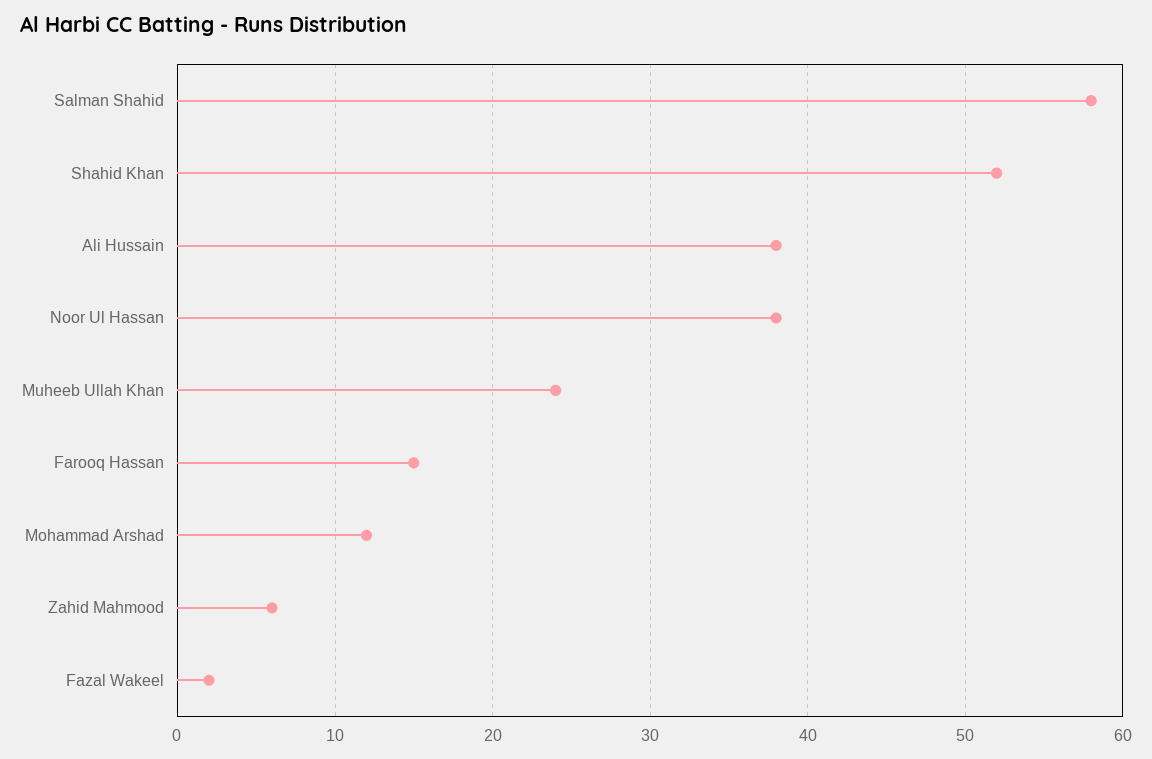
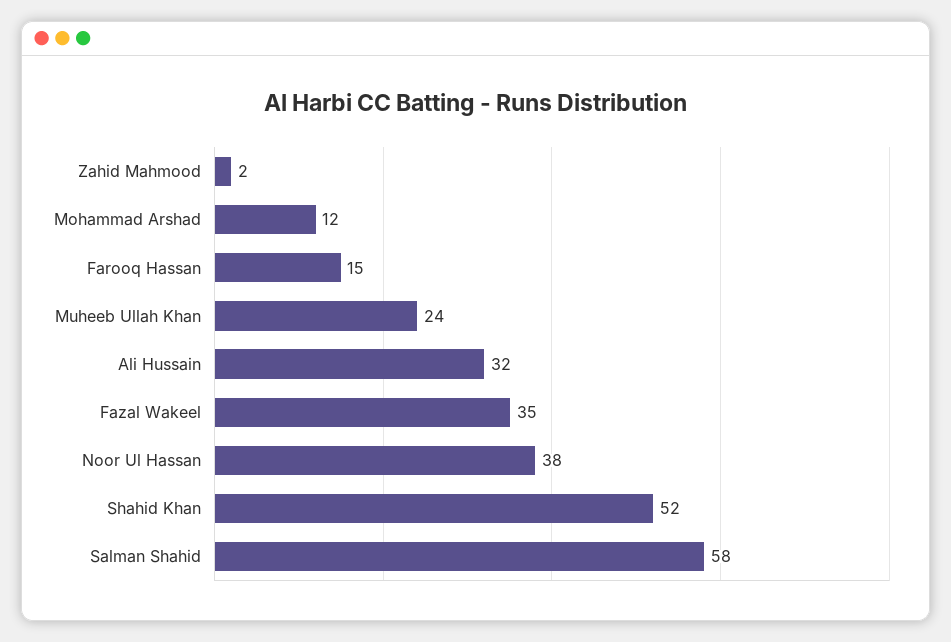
  {
    "Salman Shahid": 58,
    "Shahid Khan": 52,
-   "Ali Hussain": 38,
+   "Ali Hussain": 32,
    "Noor Ul Hassan": 38,
    "Muheeb Ullah Khan": 24,
    "Farooq Hassan": 15,
    "Mohammad Arshad": 12,
-   "Zahid Mahmood": 6,
+   "Zahid Mahmood": 2,
-   "Fazal Wakeel": 2
+   "Fazal Wakeel": 35
  }

